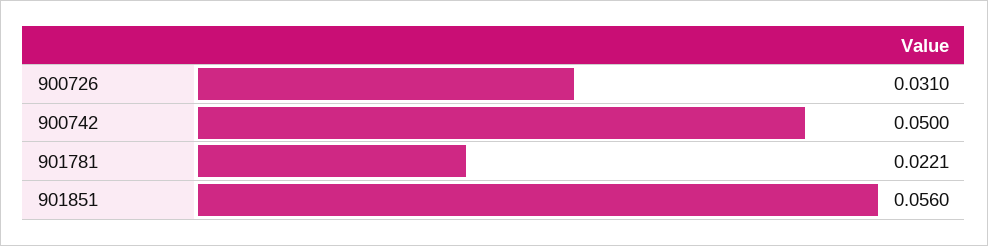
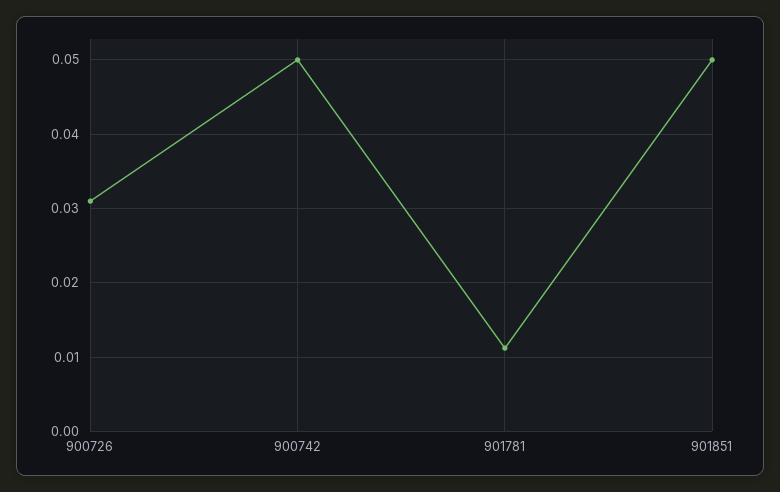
  {
    "900726": 0.031,
    "900742": 0.05,
-   "901781": 0.0221,
+   "901781": 0.011,
-   "901851": 0.056
+   "901851": 0.05
  }

